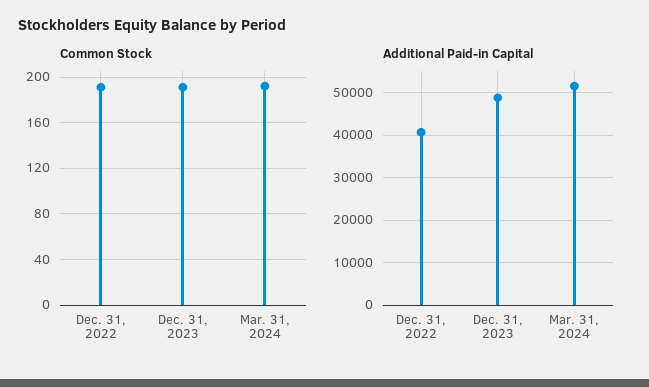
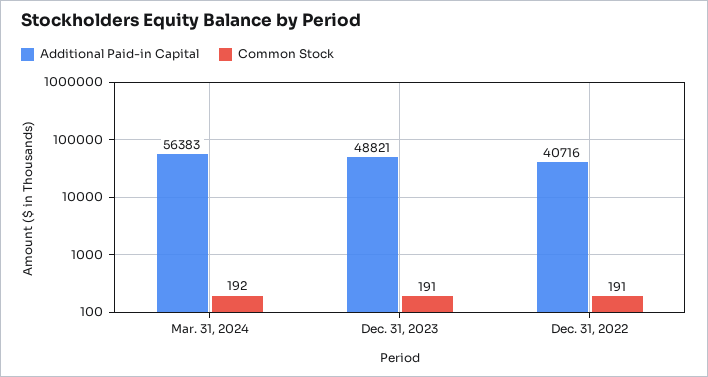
  {
    "Common Stock": {
      "Dec. 31, 2022": 191,
      "Dec. 31, 2023": 191,
      "Mar. 31, 2024": 192
    },
    "Additional Paid-in Capital": {
      "Dec. 31, 2022": 40716,
      "Dec. 31, 2023": 48821,
-     "Mar. 31, 2024": 52000
+     "Mar. 31, 2024": 56383
    }
  }

